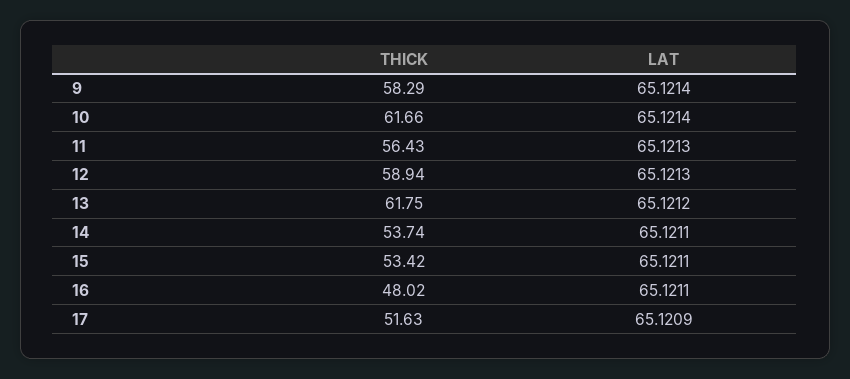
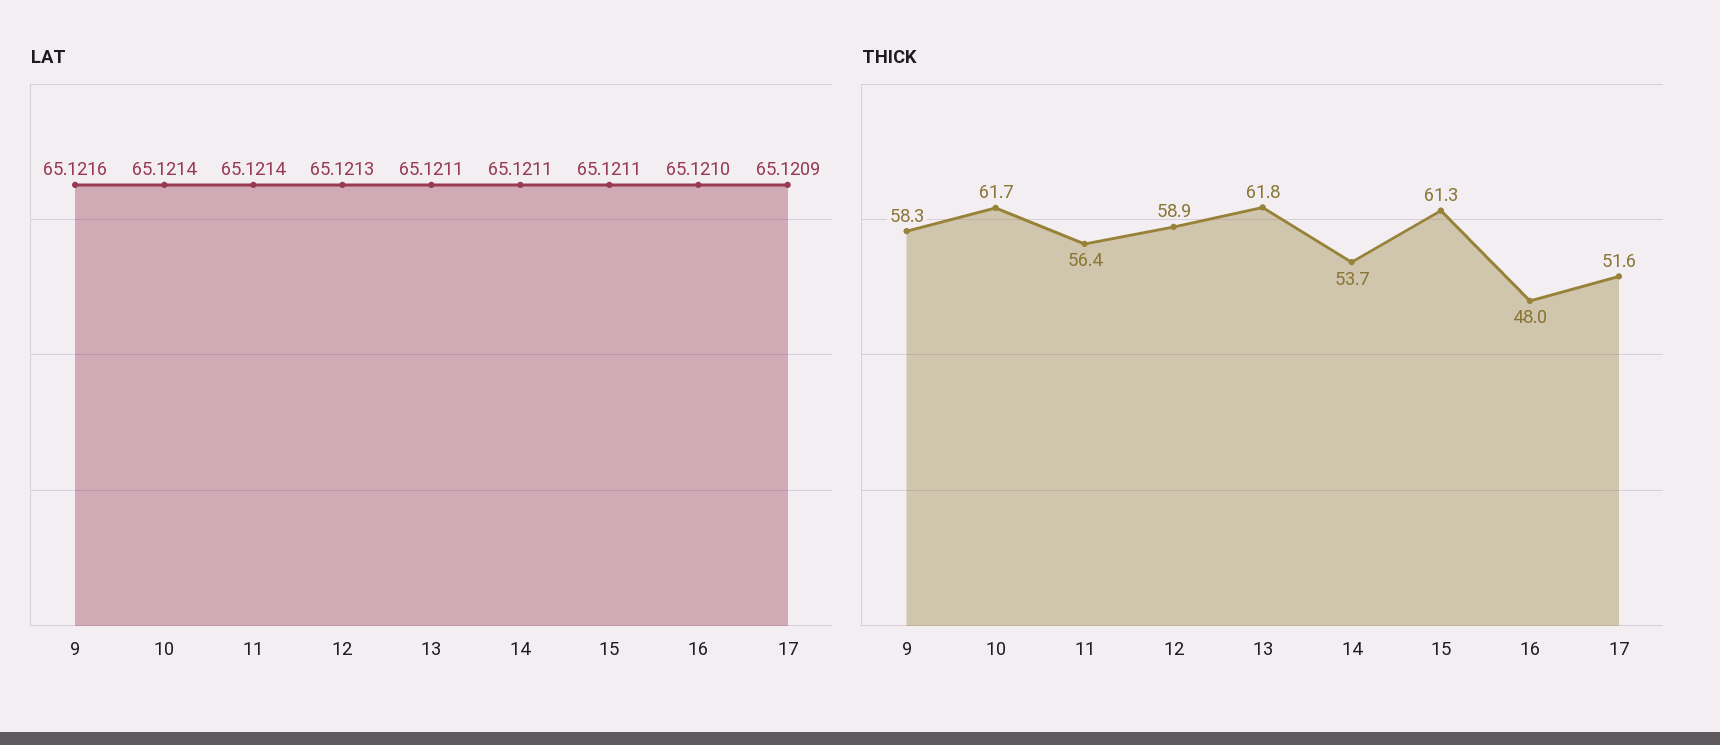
  {
    "THICK": {
      "9": 58.29,
      "10": 61.66,
      "11": 56.43,
      "12": 58.94,
      "13": 61.75,
      "14": 53.74,
-     "15": 53.42,
+     "15": 61.3,
      "16": 48.02,
      "17": 51.63
    },
    "LAT": {
-     "9": 65.1214,
+     "9": 65.1216,
      "10": 65.1214,
-     "11": 65.1213,
+     "11": 65.1214,
      "12": 65.1213,
-     "13": 65.1212,
+     "13": 65.1211,
      "14": 65.1211,
      "15": 65.1211,
-     "16": 65.1211,
+     "16": 65.121,
      "17": 65.1209
    }
  }

